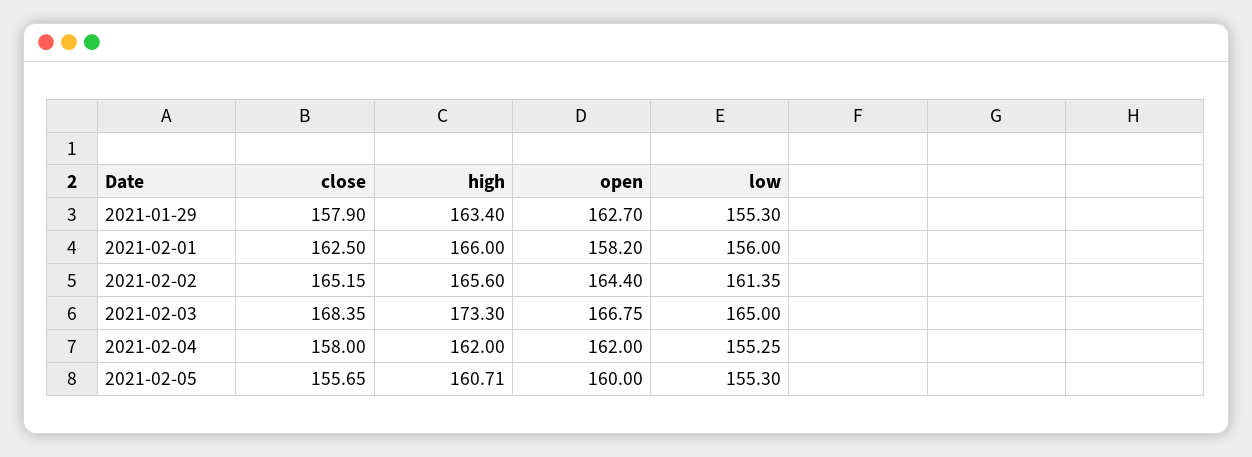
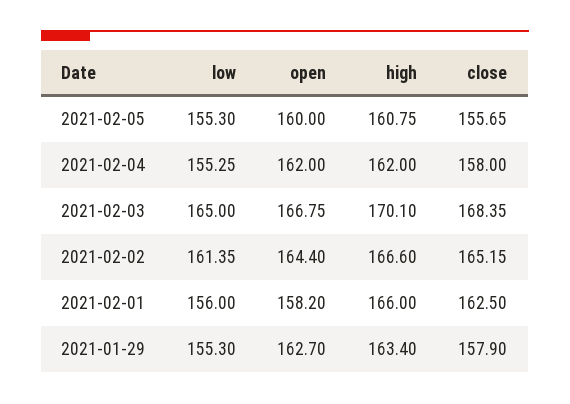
  {
    "close": {
      "2021-01-29": 157.9,
      "2021-02-01": 162.5,
      "2021-02-02": 165.15,
      "2021-02-03": 168.35,
      "2021-02-04": 158,
      "2021-02-05": 155.65
    },
    "high": {
      "2021-01-29": 163.4,
      "2021-02-01": 166,
-     "2021-02-02": 165.6,
+     "2021-02-02": 166.6,
-     "2021-02-03": 173.3,
+     "2021-02-03": 170.1,
      "2021-02-04": 162,
-     "2021-02-05": 160.71
+     "2021-02-05": 160.75
    },
    "open": {
      "2021-01-29": 162.7,
      "2021-02-01": 158.2,
      "2021-02-02": 164.4,
      "2021-02-03": 166.75,
      "2021-02-04": 162,
      "2021-02-05": 160
    },
    "low": {
      "2021-01-29": 155.3,
      "2021-02-01": 156,
      "2021-02-02": 161.35,
      "2021-02-03": 165,
      "2021-02-04": 155.25,
      "2021-02-05": 155.3
    }
  }

